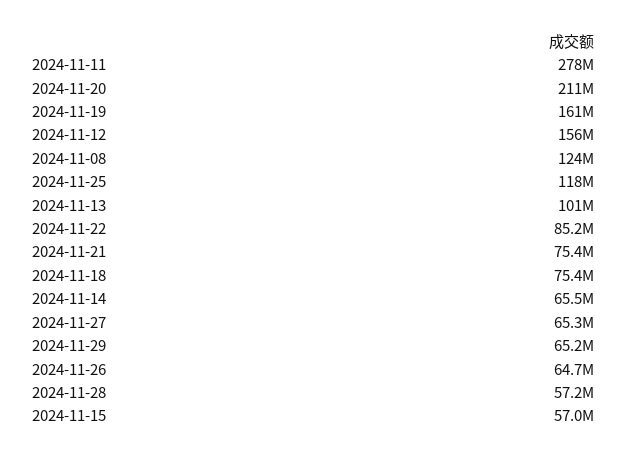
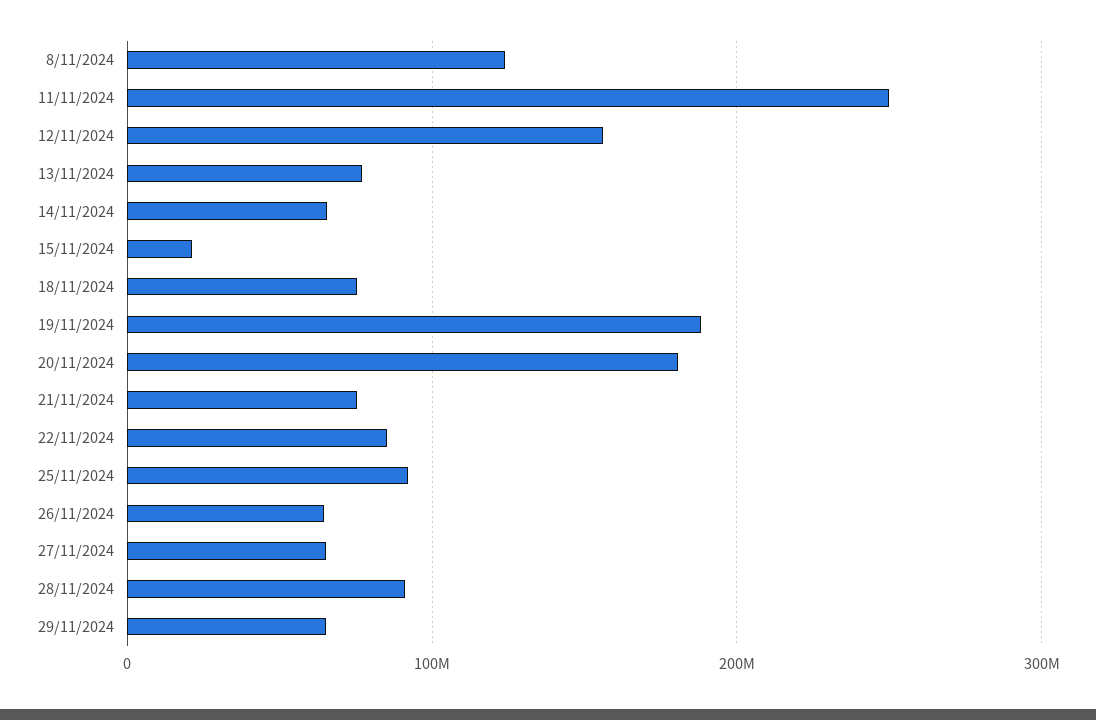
  {
-   "2024-11-11": 278000000,
+   "2024-11-11": 250000000,
-   "2024-11-20": 211000000,
+   "2024-11-20": 180000000,
-   "2024-11-19": 161000000,
+   "2024-11-19": 190000000,
    "2024-11-12": 156000000,
    "2024-11-08": 124000000,
-   "2024-11-25": 118000000,
+   "2024-11-25": 90000000,
-   "2024-11-13": 101000000,
+   "2024-11-13": 80000000,
    "2024-11-22": 85200000,
    "2024-11-21": 75400000,
    "2024-11-18": 75400000,
    "2024-11-14": 65500000,
    "2024-11-27": 65300000,
    "2024-11-29": 65200000,
    "2024-11-26": 64700000,
-   "2024-11-28": 57200000,
+   "2024-11-28": 90000000,
-   "2024-11-15": 57000000
+   "2024-11-15": 20000000
  }

